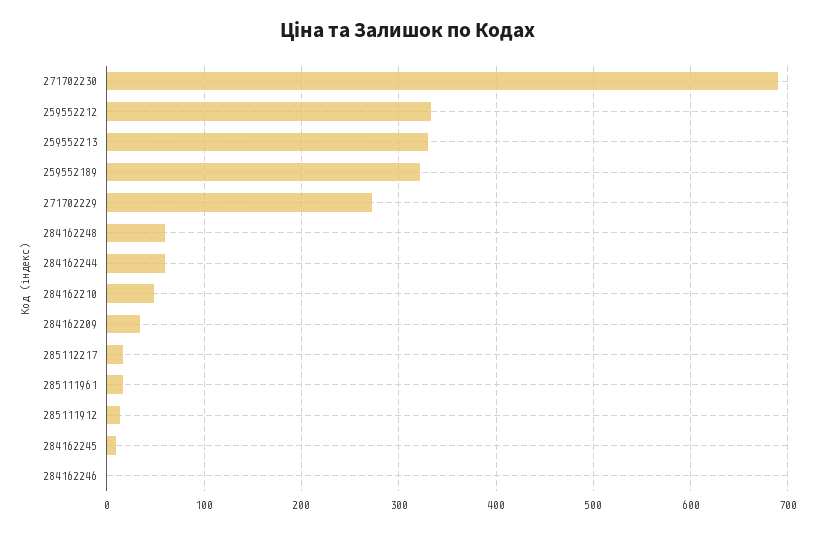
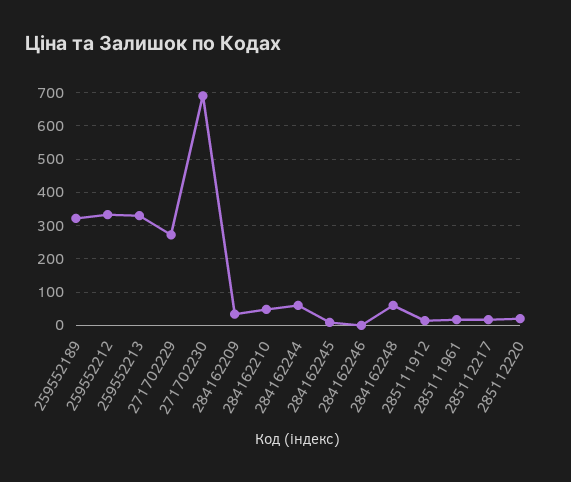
  {
    "271702230": 690,
    "259552212": 330,
    "259552213": 330,
    "259552189": 320,
    "271702229": 270,
    "284162248": 60,
    "284162244": 60,
    "284162210": 50,
    "284162209": 30,
    "285112217": 20,
    "285111961": 20,
    "285111912": 10,
    "284162245": 10,
-   "284162246": 0
+   "284162246": 0,
+   "285112220": 20
  }

